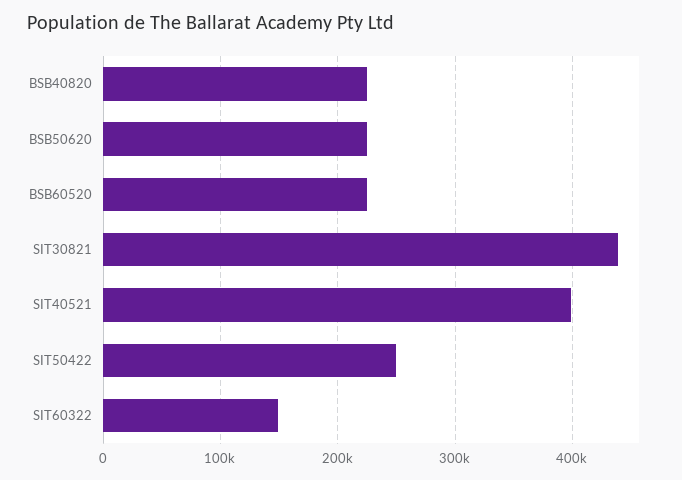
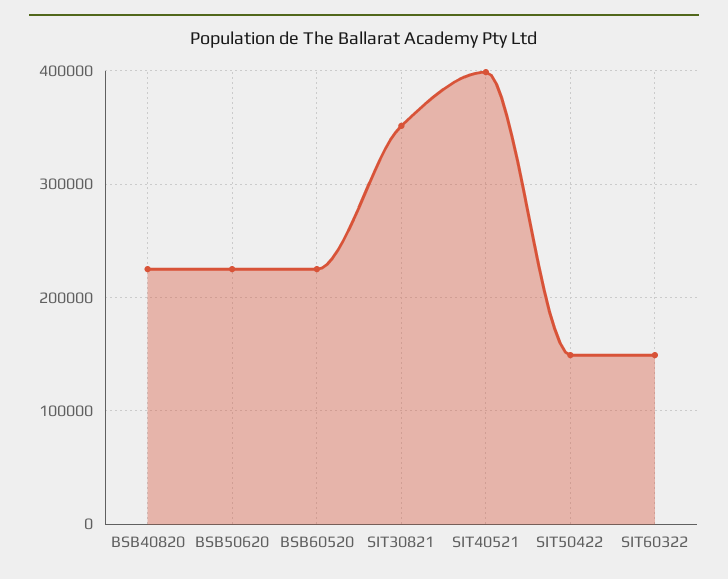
  {
    "BSB40820": 230000,
    "BSB50620": 230000,
    "BSB60520": 230000,
-   "SIT30821": 440000,
+   "SIT30821": 350000,
    "SIT40521": 400000,
-   "SIT50422": 250000,
+   "SIT50422": 150000,
    "SIT60322": 150000
  }

